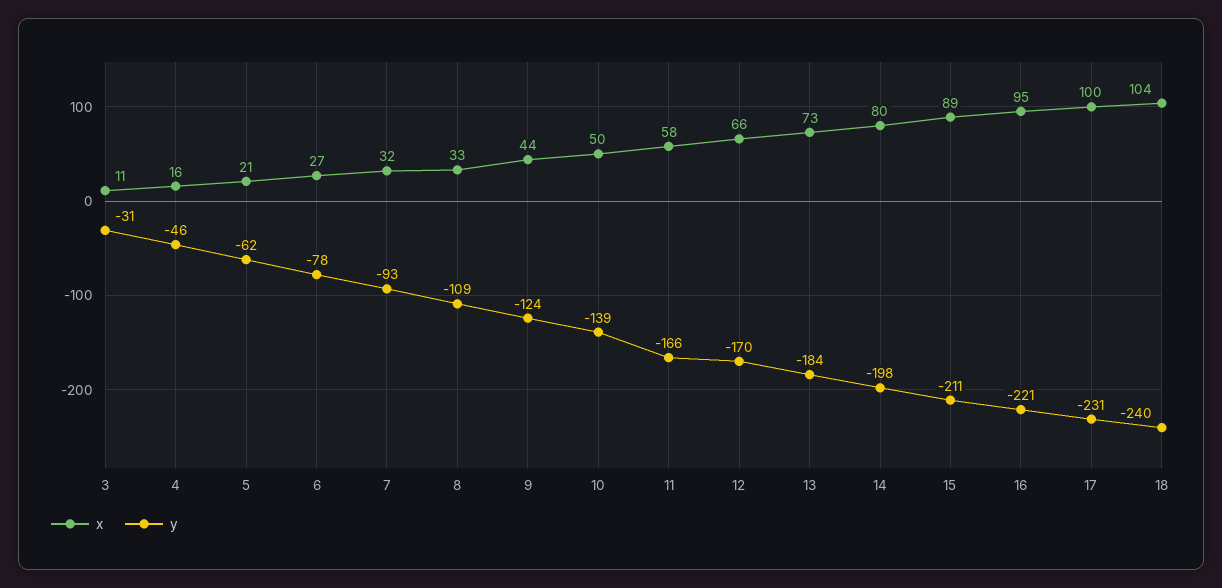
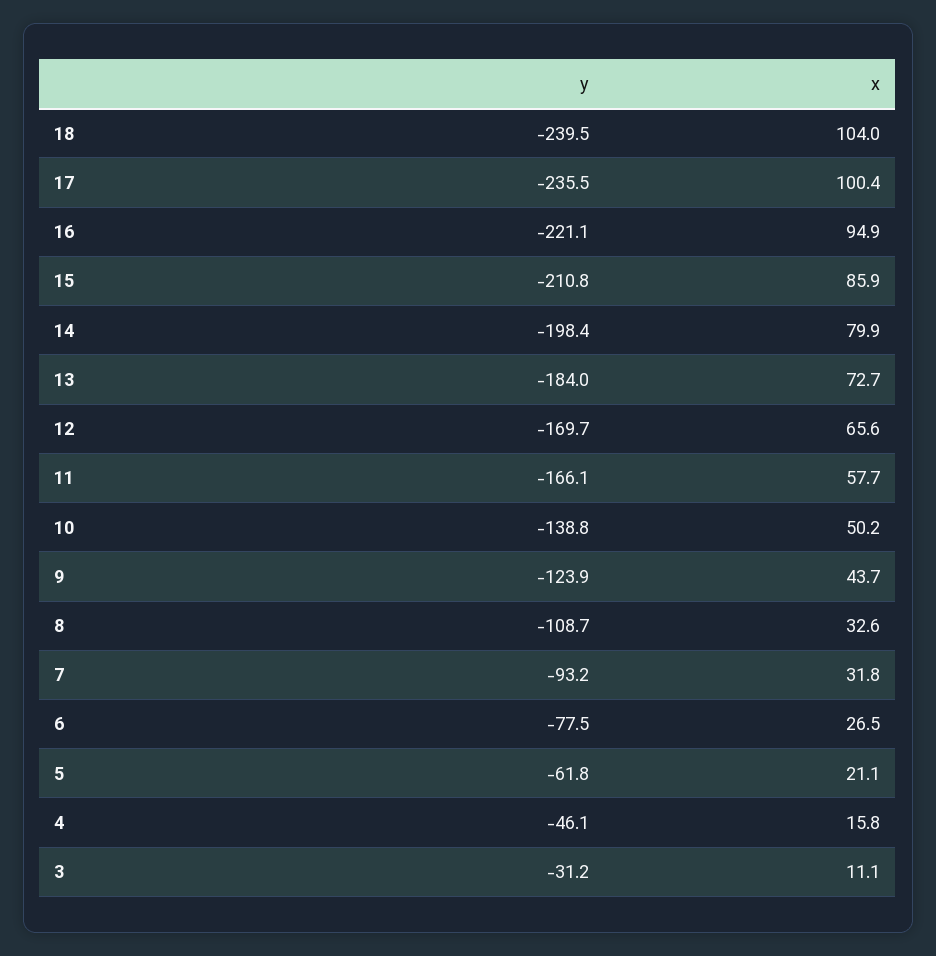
  {
    "x": {
      "3": 11.1,
      "4": 15.8,
      "5": 21.1,
      "6": 26.5,
      "7": 31.8,
      "8": 32.6,
      "9": 43.7,
      "10": 50.2,
      "11": 57.7,
      "12": 65.6,
      "13": 72.7,
      "14": 79.9,
-     "15": 89,
+     "15": 85.9,
      "16": 94.9,
      "17": 100.4,
      "18": 104
    },
    "y": {
      "3": -31.2,
      "4": -46.1,
      "5": -61.8,
      "6": -77.5,
      "7": -93.2,
      "8": -108.7,
      "9": -123.9,
      "10": -138.8,
      "11": -166.1,
      "12": -169.7,
      "13": -184,
      "14": -198.4,
      "15": -210.8,
      "16": -221.1,
-     "17": -231,
+     "17": -235.5,
      "18": -239.5
    }
  }

